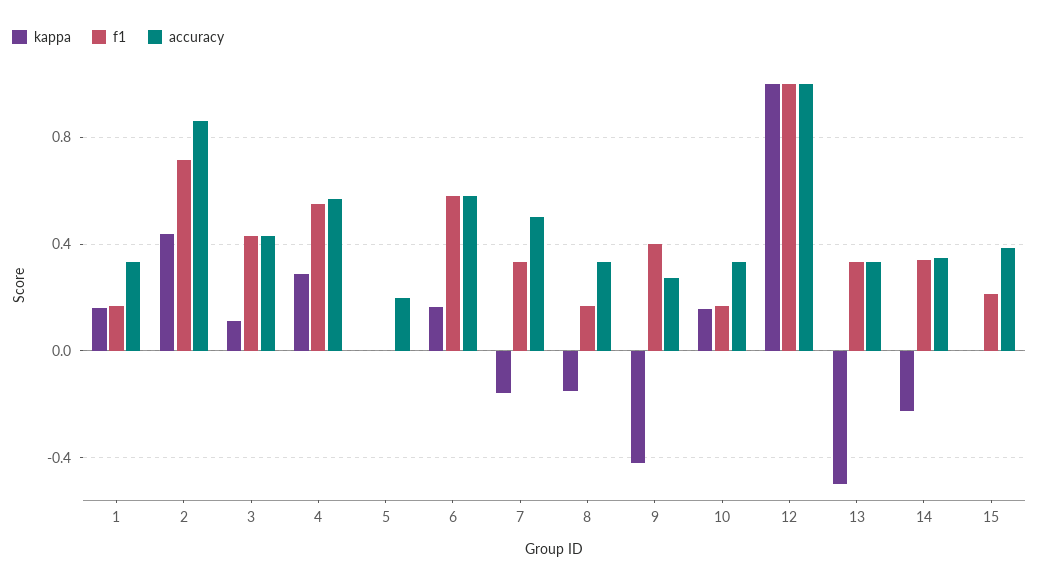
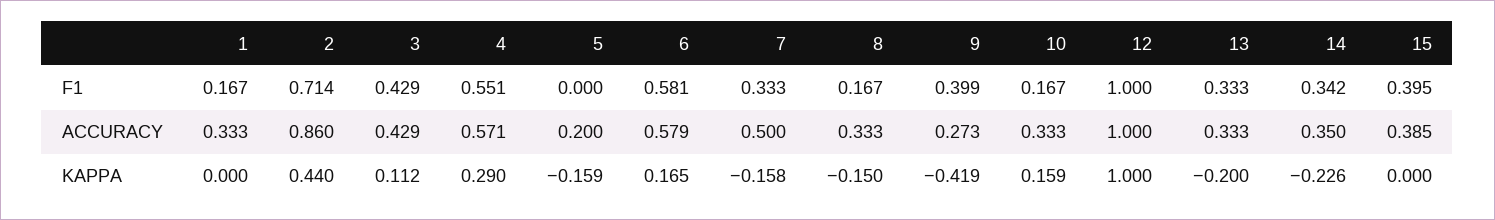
  {
    "kappa": {
-     "1": 0.15,
+     "1": 0,
      "2": 0.44,
      "3": 0.112,
      "4": 0.29,
-     "5": 0,
+     "5": -0.159,
      "6": 0.165,
      "7": -0.158,
      "8": -0.15,
      "9": -0.419,
      "10": 0.159,
      "12": 1,
-     "13": -0.5,
+     "13": -0.2,
      "14": -0.226,
      "15": 0
    },
    "f1": {
      "1": 0.167,
      "2": 0.714,
      "3": 0.429,
      "4": 0.551,
      "5": 0,
      "6": 0.581,
      "7": 0.333,
      "8": 0.167,
      "9": 0.399,
      "10": 0.167,
      "12": 1,
      "13": 0.333,
      "14": 0.342,
-     "15": 0.2
+     "15": 0.395
    },
    "accuracy": {
      "1": 0.333,
      "2": 0.86,
      "3": 0.429,
      "4": 0.571,
      "5": 0.2,
      "6": 0.579,
      "7": 0.5,
      "8": 0.333,
      "9": 0.273,
      "10": 0.333,
      "12": 1,
      "13": 0.333,
      "14": 0.35,
      "15": 0.385
    }
  }

